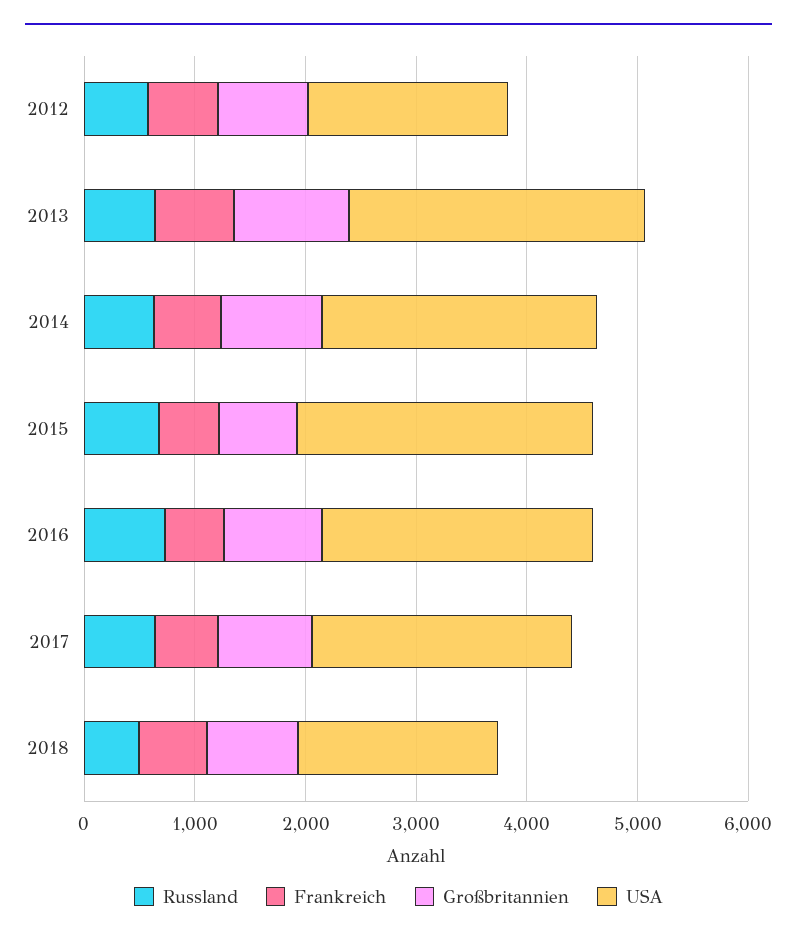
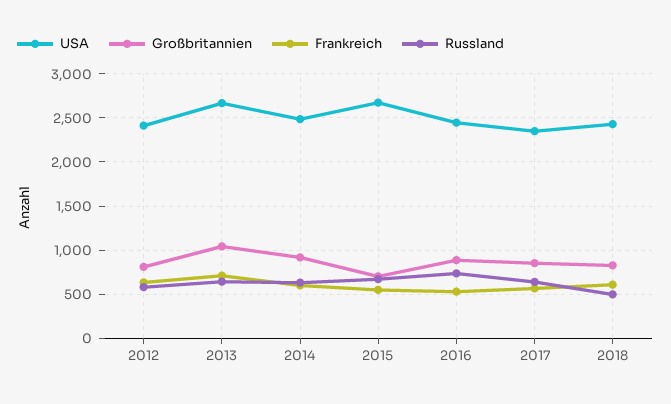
  {
    "Russland": {
      "2012": 600,
      "2013": 600,
      "2014": 600,
      "2015": 700,
      "2016": 700,
      "2017": 600,
      "2018": 500
    },
    "Frankreich": {
      "2012": 600,
      "2013": 700,
      "2014": 600,
      "2015": 600,
      "2016": 500,
      "2017": 600,
      "2018": 600
    },
    "Großbritannien": {
      "2012": 800,
      "2013": 1000,
      "2014": 900,
      "2015": 700,
      "2016": 900,
      "2017": 900,
      "2018": 800
    },
    "USA": {
-     "2012": 1800,
+     "2012": 2400,
      "2013": 2700,
      "2014": 2500,
      "2015": 2700,
      "2016": 2400,
      "2017": 2400,
-     "2018": 1800
+     "2018": 2400
    }
  }

